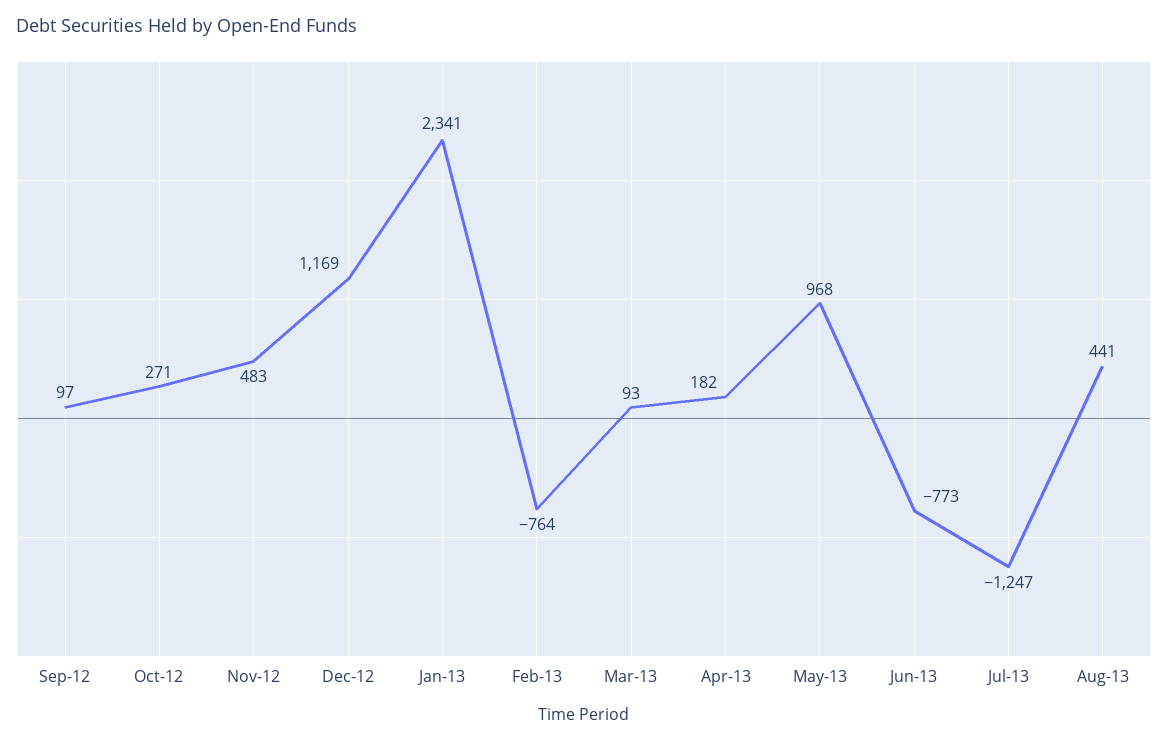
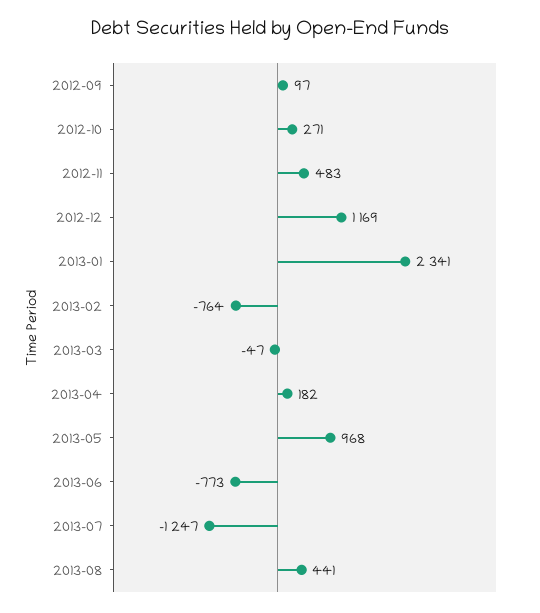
  {
    "Sep-12": 97,
    "Oct-12": 271,
    "Nov-12": 483,
    "Dec-12": 1169,
    "Jan-13": 2341,
    "Feb-13": -764,
-   "Mar-13": 93,
+   "Mar-13": -47,
    "Apr-13": 182,
    "May-13": 968,
    "Jun-13": -773,
    "Jul-13": -1247,
    "Aug-13": 441
  }

